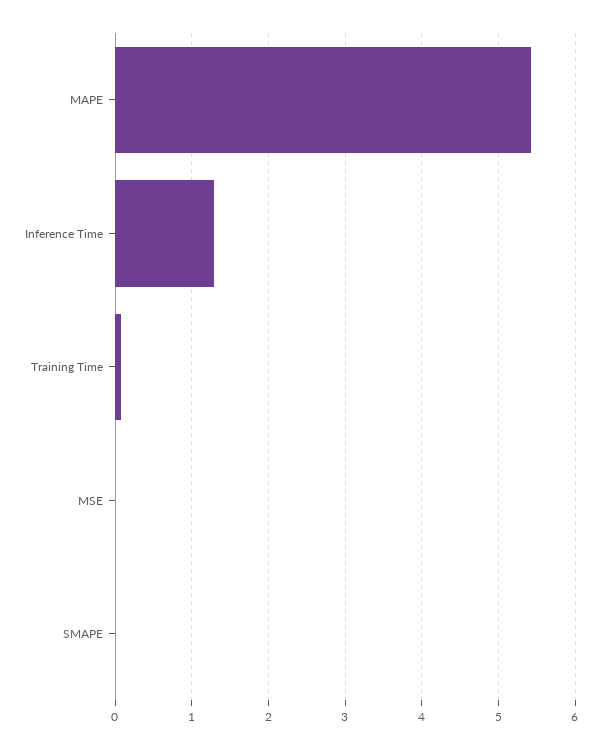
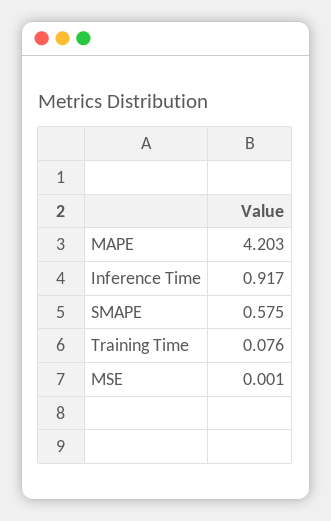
  {
-   "MAPE": 5.4,
+   "MAPE": 4.203,
-   "Inference Time": 1.3,
+   "Inference Time": 0.917,
    "Training Time": 0.076,
    "MSE": 0.001,
-   "SMAPE": 0
+   "SMAPE": 0.575
  }

